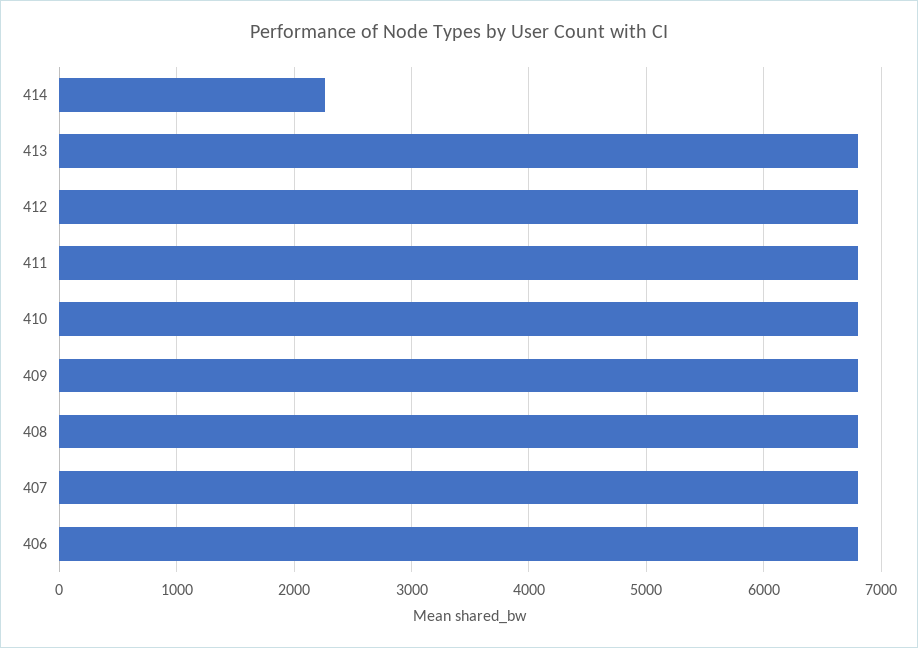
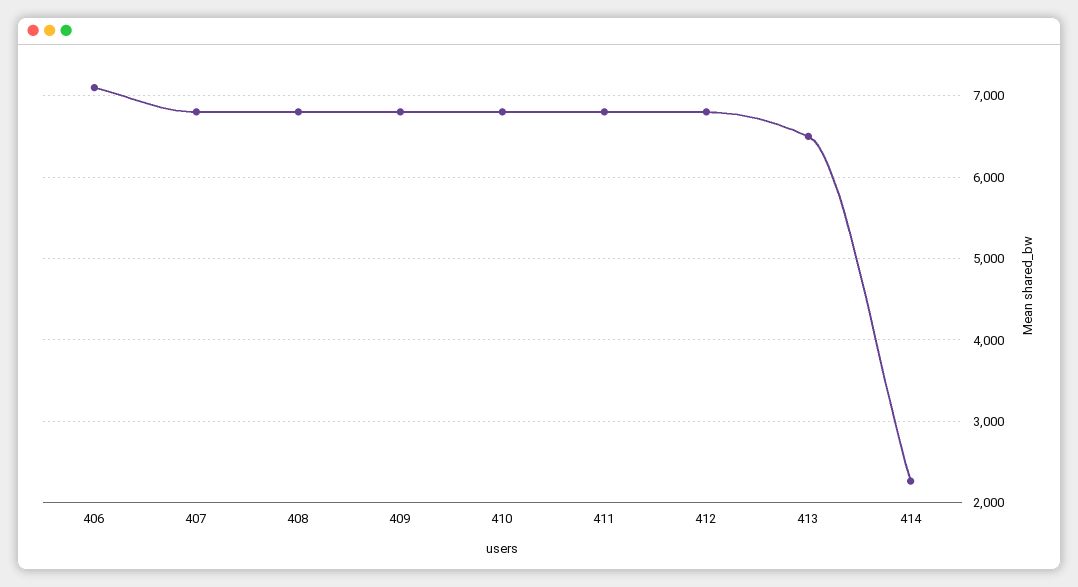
  {
    "414": 2300,
-   "413": 6800,
+   "413": 6500,
    "412": 6800,
    "411": 6800,
    "410": 6800,
    "409": 6800,
    "408": 6800,
    "407": 6800,
-   "406": 6800
+   "406": 7100
  }

